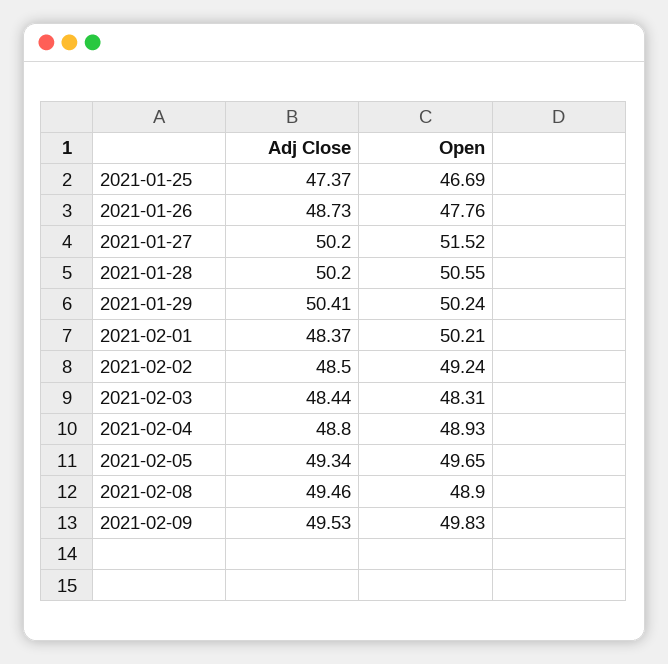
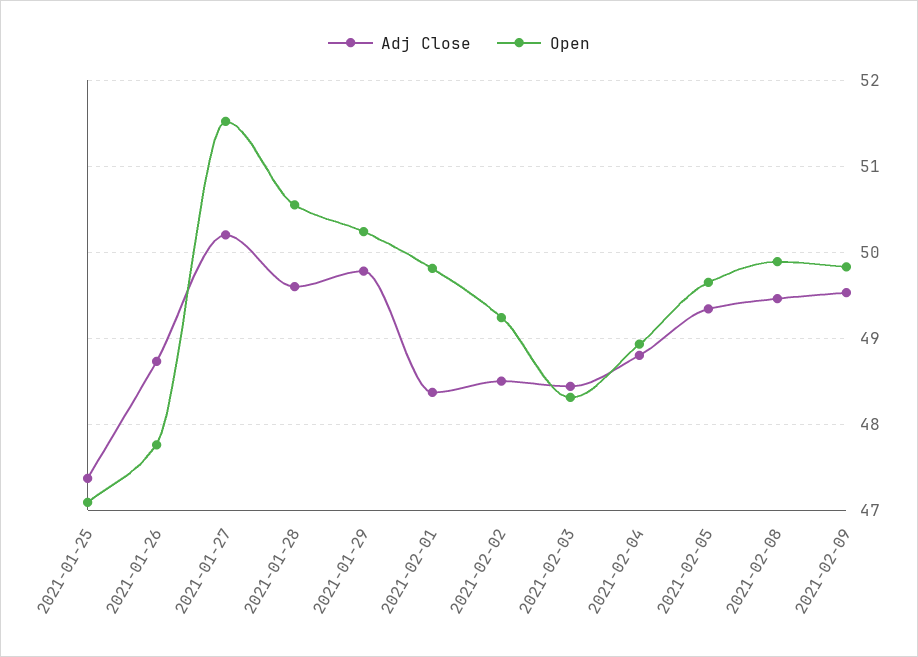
  {
    "Adj Close": {
      "2021-01-25": 47.37,
      "2021-01-26": 48.73,
      "2021-01-27": 50.2,
-     "2021-01-28": 50.2,
+     "2021-01-28": 49.6,
-     "2021-01-29": 50.41,
+     "2021-01-29": 49.8,
      "2021-02-01": 48.37,
      "2021-02-02": 48.5,
      "2021-02-03": 48.44,
      "2021-02-04": 48.8,
      "2021-02-05": 49.34,
      "2021-02-08": 49.46,
      "2021-02-09": 49.53
    },
    "Open": {
-     "2021-01-25": 46.69,
+     "2021-01-25": 47.1,
      "2021-01-26": 47.76,
      "2021-01-27": 51.52,
      "2021-01-28": 50.55,
      "2021-01-29": 50.24,
-     "2021-02-01": 50.21,
+     "2021-02-01": 49.8,
      "2021-02-02": 49.24,
      "2021-02-03": 48.31,
      "2021-02-04": 48.93,
      "2021-02-05": 49.65,
-     "2021-02-08": 48.9,
+     "2021-02-08": 49.9,
      "2021-02-09": 49.83
    }
  }

